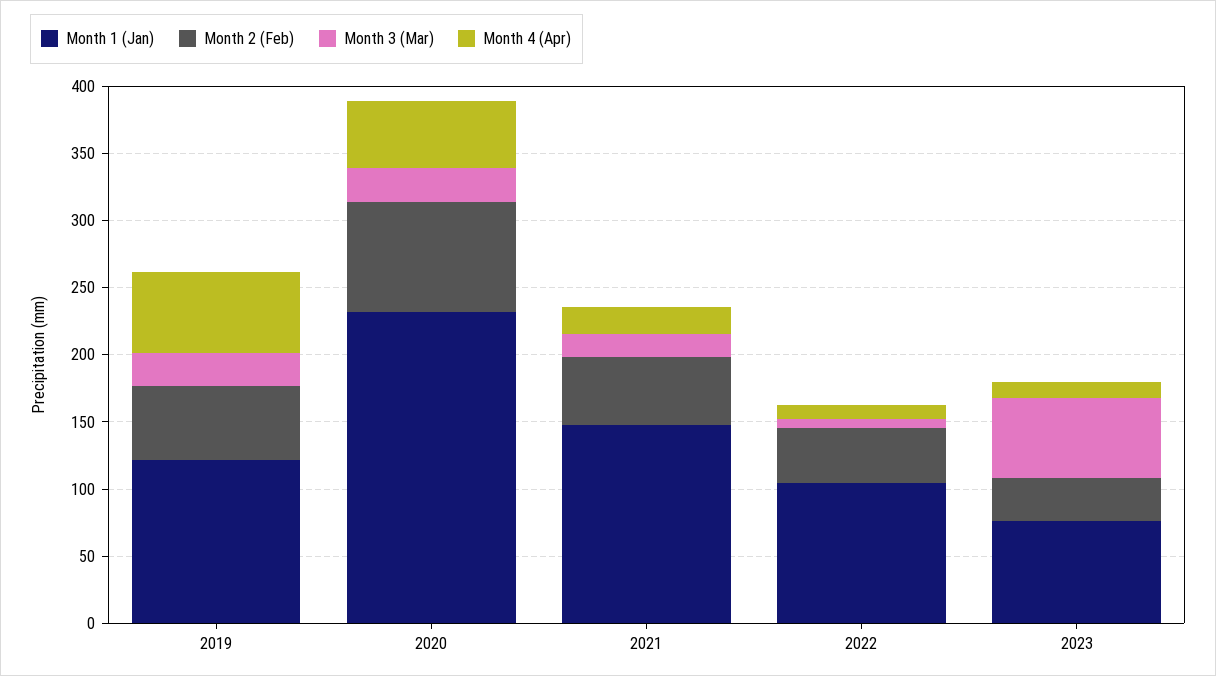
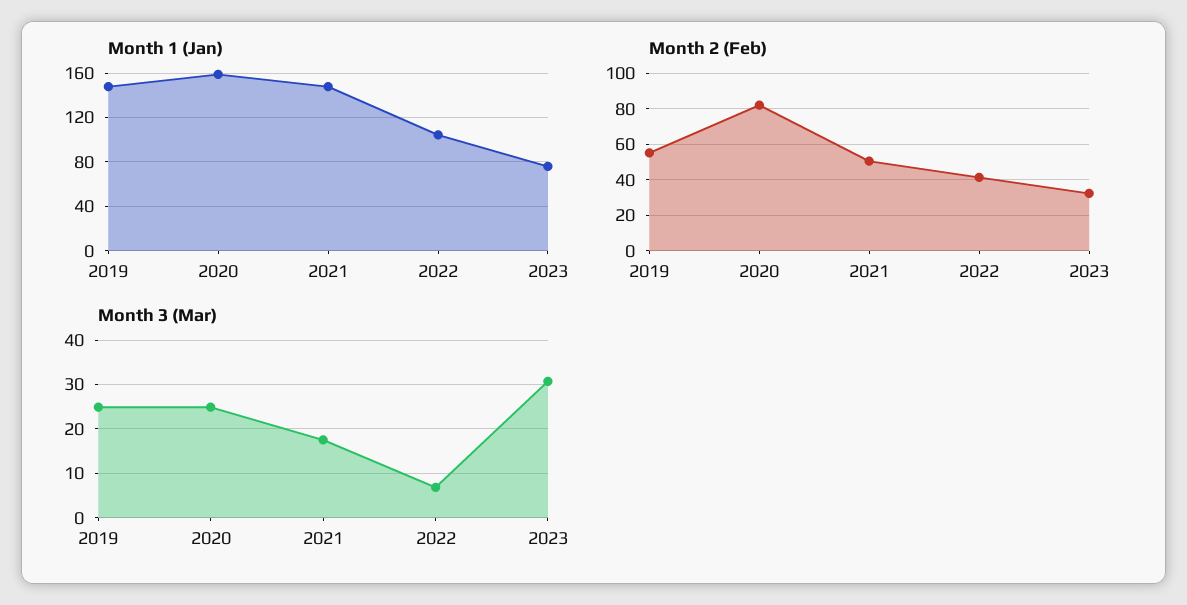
  {
    "Month 1 (Jan)": {
-     "2019": 120,
+     "2019": 150,
-     "2020": 230,
+     "2020": 160,
      "2021": 150,
      "2022": 100,
      "2023": 80
    },
    "Month 2 (Feb)": {
      "2019": 55,
      "2020": 80,
      "2021": 50,
      "2022": 40,
      "2023": 30
    },
    "Month 3 (Mar)": {
      "2019": 24,
      "2020": 24,
      "2021": 18,
      "2022": 6,
-     "2023": 60
+     "2023": 30
-   },
+   }
-   "Month 4 (Apr)": {
-     "2019": 60,
-     "2020": 50,
-     "2021": 20,
-     "2022": 10,
-     "2023": 10
-   }
  }

